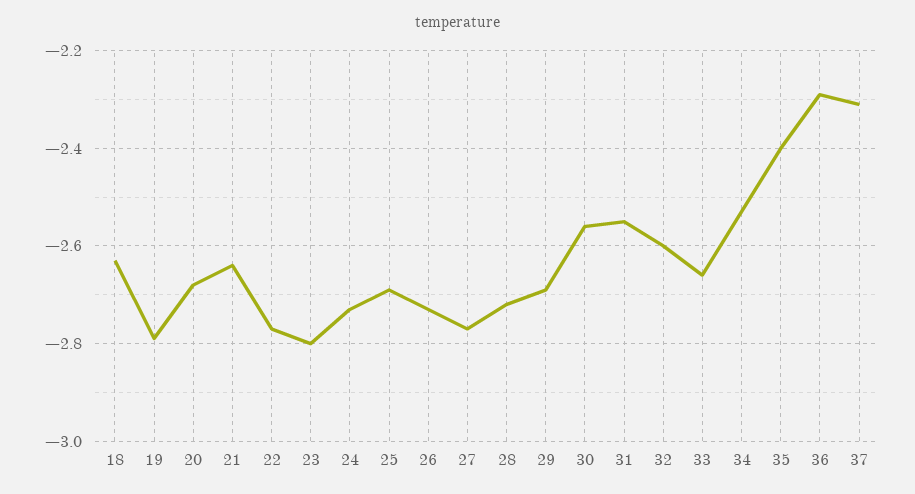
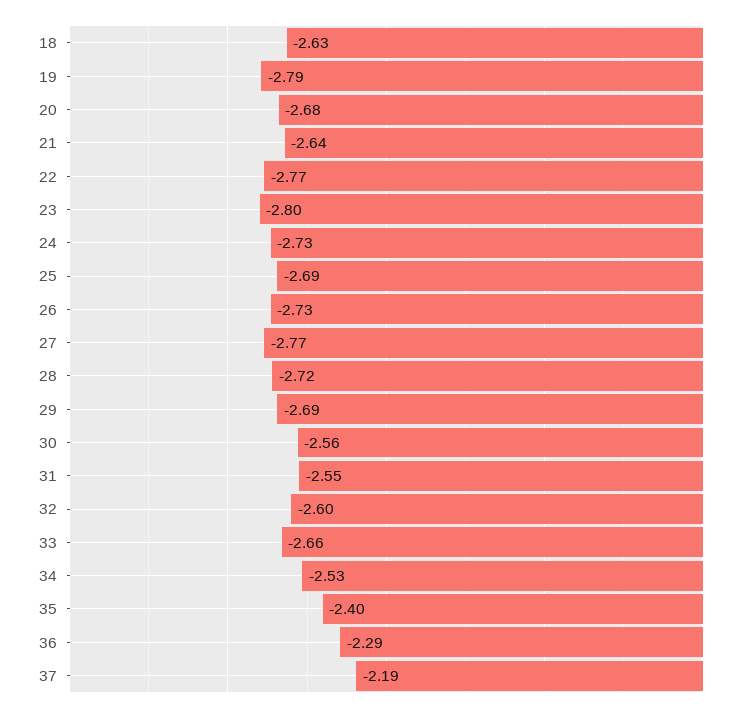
  {
    "18": -2.63,
    "19": -2.79,
    "20": -2.68,
    "21": -2.64,
    "22": -2.77,
    "23": -2.8,
    "24": -2.73,
    "25": -2.69,
    "26": -2.73,
    "27": -2.77,
    "28": -2.72,
    "29": -2.69,
    "30": -2.56,
    "31": -2.55,
    "32": -2.6,
    "33": -2.66,
    "34": -2.53,
    "35": -2.4,
    "36": -2.29,
-   "37": -2.3
+   "37": -2.19
  }

